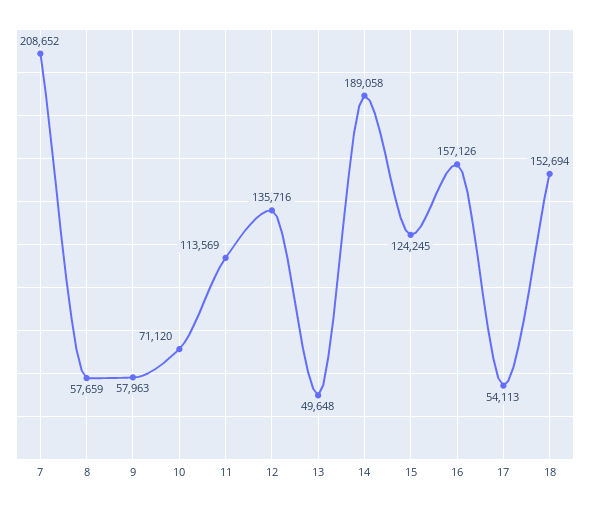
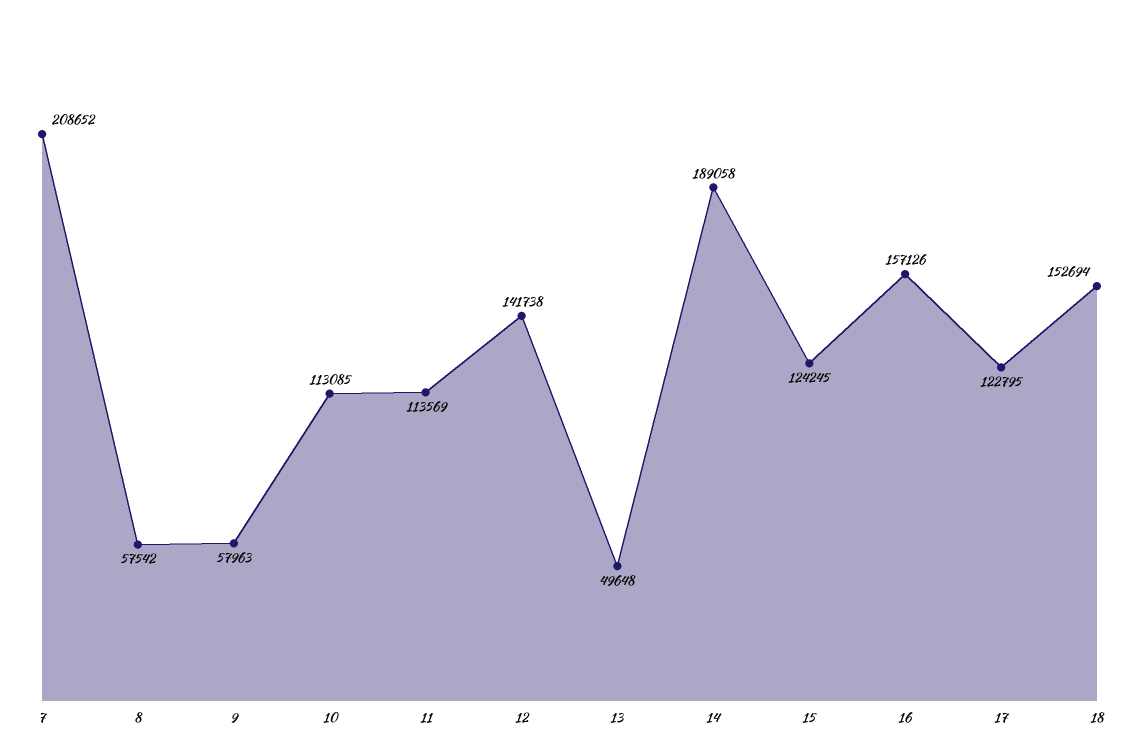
  {
    "7": 208652,
-   "8": 57659,
+   "8": 57542,
    "9": 57963,
-   "10": 71120,
+   "10": 113085,
    "11": 113569,
-   "12": 135716,
+   "12": 141738,
    "13": 49648,
    "14": 189058,
    "15": 124245,
    "16": 157126,
-   "17": 54113,
+   "17": 122795,
    "18": 152694
  }

